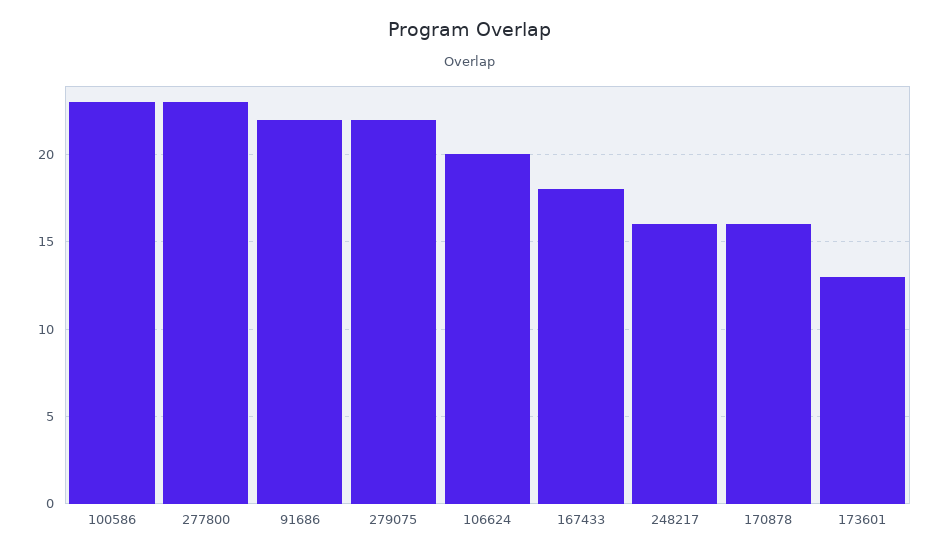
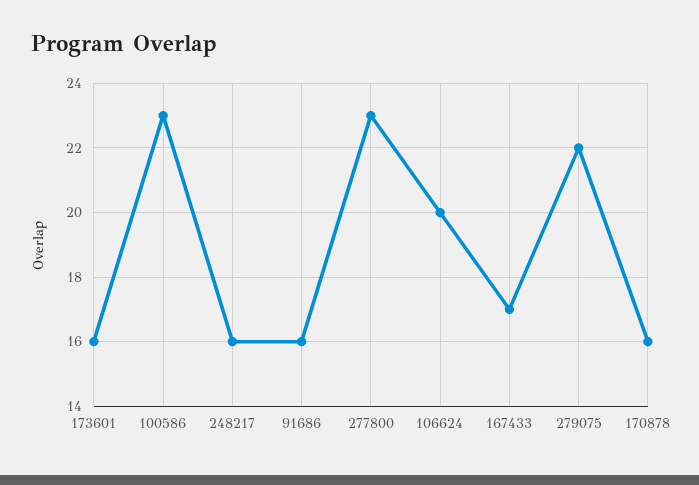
  {
    "100586": 23,
    "277800": 23,
-   "91686": 22,
+   "91686": 16,
    "279075": 22,
    "106624": 20,
-   "167433": 18,
+   "167433": 17,
    "248217": 16,
    "170878": 16,
-   "173601": 13
+   "173601": 16
  }

